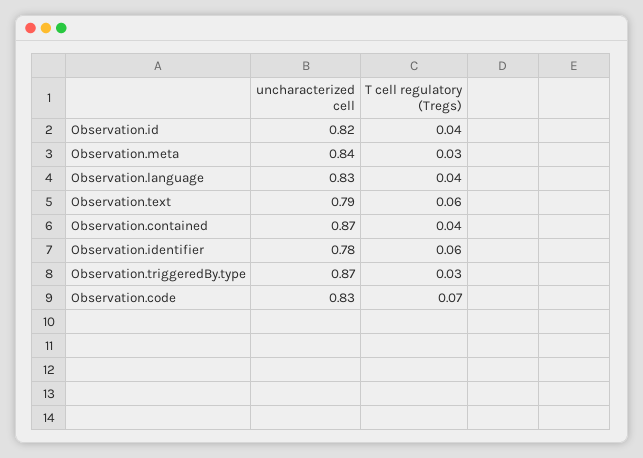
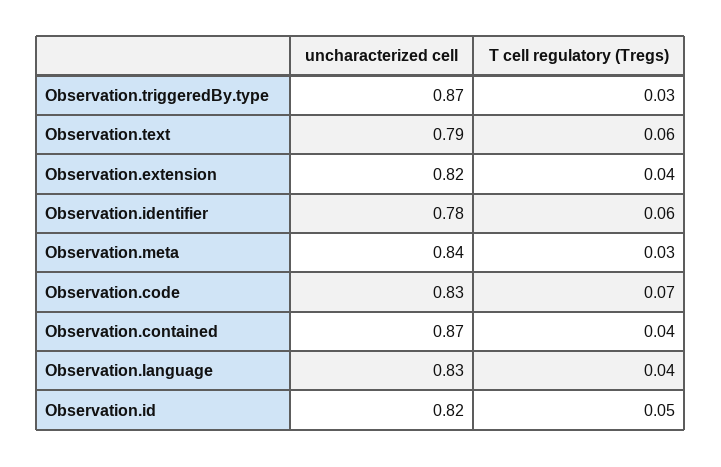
  {
    "uncharacterized cell": {
      "Observation.id": 0.82,
      "Observation.meta": 0.84,
      "Observation.language": 0.83,
      "Observation.text": 0.79,
      "Observation.contained": 0.87,
      "Observation.identifier": 0.78,
      "Observation.triggeredBy.type": 0.87,
-     "Observation.code": 0.83
+     "Observation.code": 0.83,
+     "Observation.extension": 0.82
    },
    "T cell regulatory (Tregs)": {
-     "Observation.id": 0.04,
+     "Observation.id": 0.05,
      "Observation.meta": 0.03,
      "Observation.language": 0.04,
      "Observation.text": 0.06,
      "Observation.contained": 0.04,
      "Observation.identifier": 0.06,
      "Observation.triggeredBy.type": 0.03,
-     "Observation.code": 0.07
+     "Observation.code": 0.07,
+     "Observation.extension": 0.04
    }
  }

